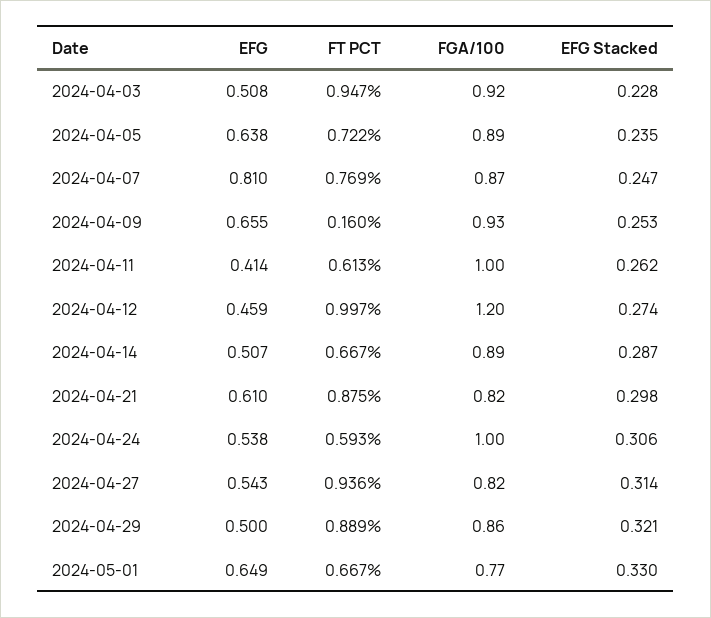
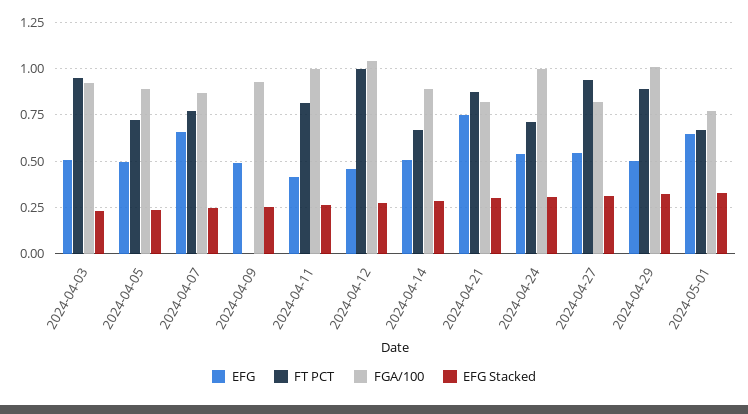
  {
    "EFG": {
      "2024-04-03": 0.508,
-     "2024-04-05": 0.638,
+     "2024-04-05": 0.5,
-     "2024-04-07": 0.81,
+     "2024-04-07": 0.65,
-     "2024-04-09": 0.655,
+     "2024-04-09": 0.5,
      "2024-04-11": 0.414,
      "2024-04-12": 0.459,
      "2024-04-14": 0.507,
-     "2024-04-21": 0.61,
+     "2024-04-21": 0.75,
      "2024-04-24": 0.538,
      "2024-04-27": 0.543,
      "2024-04-29": 0.5,
      "2024-05-01": 0.649
    },
    "FT PCT": {
      "2024-04-03": 0.947,
      "2024-04-05": 0.722,
      "2024-04-07": 0.769,
-     "2024-04-09": 0.16,
+     "2024-04-09": 0,
-     "2024-04-11": 0.613,
+     "2024-04-11": 0.8,
      "2024-04-12": 0.997,
      "2024-04-14": 0.667,
      "2024-04-21": 0.875,
-     "2024-04-24": 0.593,
+     "2024-04-24": 0.7,
      "2024-04-27": 0.936,
      "2024-04-29": 0.889,
      "2024-05-01": 0.667
    },
    "FGA/100": {
      "2024-04-03": 0.92,
      "2024-04-05": 0.89,
      "2024-04-07": 0.87,
      "2024-04-09": 0.93,
      "2024-04-11": 1,
-     "2024-04-12": 1.2,
+     "2024-04-12": 1.05,
      "2024-04-14": 0.89,
      "2024-04-21": 0.82,
      "2024-04-24": 1,
      "2024-04-27": 0.82,
-     "2024-04-29": 0.86,
+     "2024-04-29": 1,
      "2024-05-01": 0.77
    },
    "EFG Stacked": {
      "2024-04-03": 0.228,
      "2024-04-05": 0.235,
      "2024-04-07": 0.247,
      "2024-04-09": 0.253,
      "2024-04-11": 0.262,
      "2024-04-12": 0.274,
      "2024-04-14": 0.287,
      "2024-04-21": 0.298,
      "2024-04-24": 0.306,
      "2024-04-27": 0.314,
      "2024-04-29": 0.321,
      "2024-05-01": 0.33
    }
  }

